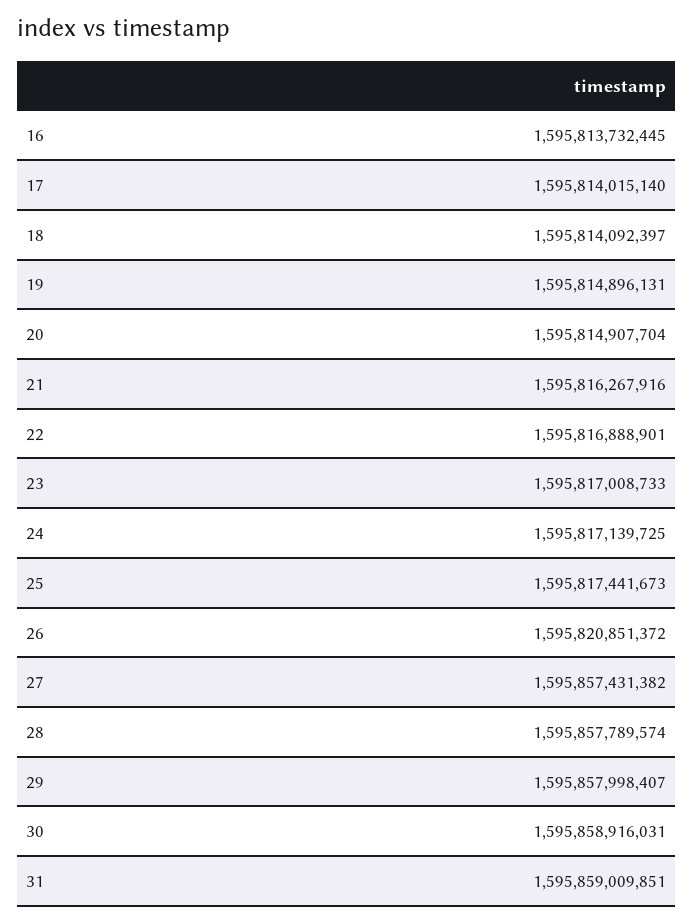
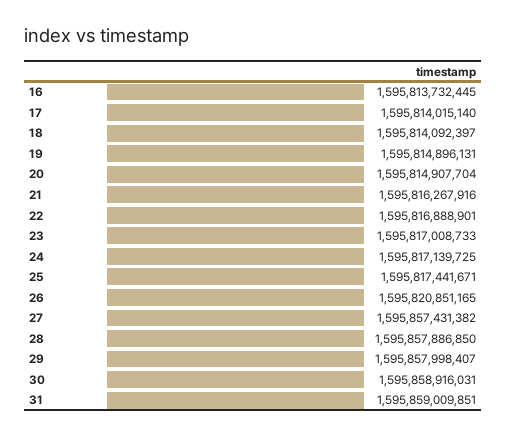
  {
    "16": 1595813732445,
    "17": 1595814015140,
    "18": 1595814092397,
    "19": 1595814896131,
    "20": 1595814907704,
    "21": 1595816267916,
    "22": 1595816888901,
    "23": 1595817008733,
    "24": 1595817139725,
-   "25": 1595817441673,
+   "25": 1595817441671,
-   "26": 1595820851372,
+   "26": 1595820851165,
    "27": 1595857431382,
-   "28": 1595857789574,
+   "28": 1595857886850,
    "29": 1595857998407,
    "30": 1595858916031,
    "31": 1595859009851
  }

